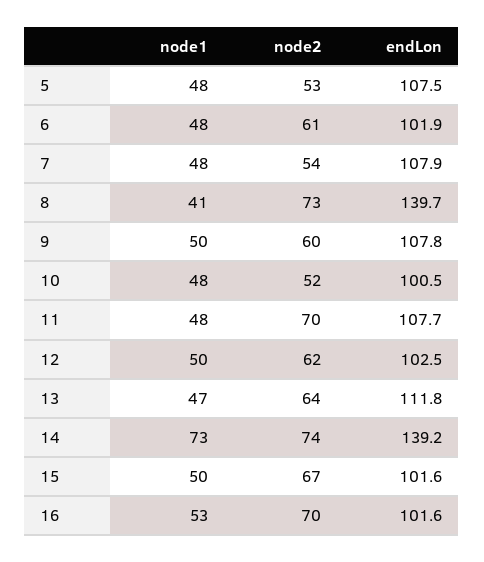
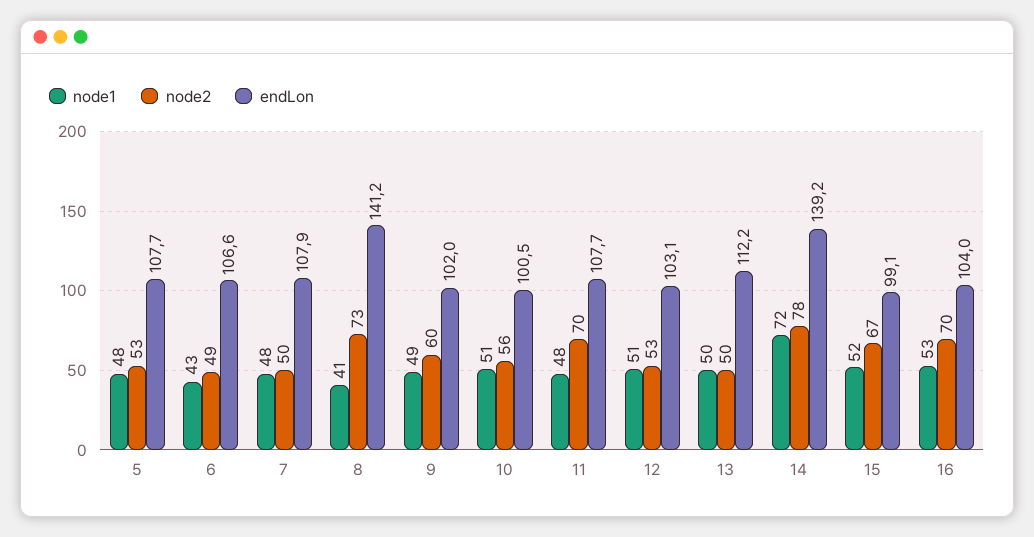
  {
    "node1": {
      "5": 48,
-     "6": 48,
+     "6": 43,
      "7": 48,
      "8": 41,
-     "9": 50,
+     "9": 49,
-     "10": 48,
+     "10": 51,
      "11": 48,
-     "12": 50,
+     "12": 51,
-     "13": 47,
+     "13": 50,
-     "14": 73,
+     "14": 72,
-     "15": 50,
+     "15": 52,
      "16": 53
    },
    "node2": {
      "5": 53,
-     "6": 61,
+     "6": 49,
-     "7": 54,
+     "7": 50,
      "8": 73,
      "9": 60,
-     "10": 52,
+     "10": 56,
      "11": 70,
-     "12": 62,
+     "12": 53,
-     "13": 64,
+     "13": 50,
-     "14": 74,
+     "14": 78,
      "15": 67,
      "16": 70
    },
    "endLon": {
-     "5": 107.5,
+     "5": 107.7,
-     "6": 101.9,
+     "6": 106.6,
      "7": 107.9,
-     "8": 139.7,
+     "8": 141.2,
-     "9": 107.8,
+     "9": 102,
      "10": 100.5,
      "11": 107.7,
-     "12": 102.5,
+     "12": 103.1,
-     "13": 111.8,
+     "13": 112.2,
      "14": 139.2,
-     "15": 101.6,
+     "15": 99.1,
-     "16": 101.6
+     "16": 104
    }
  }

